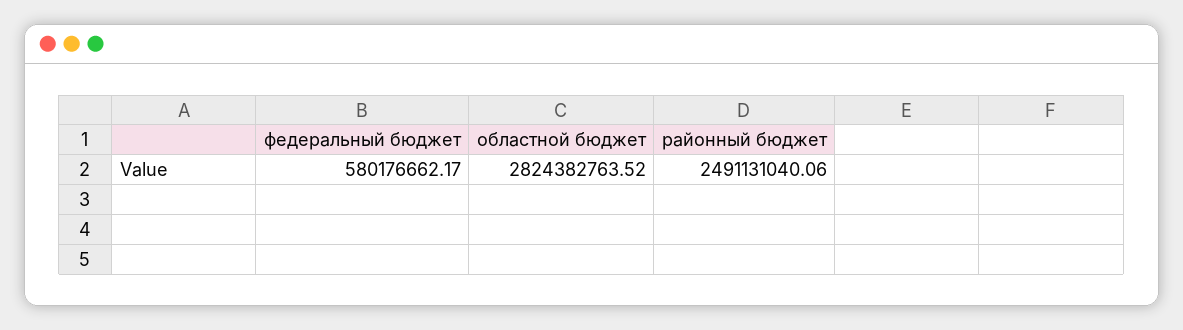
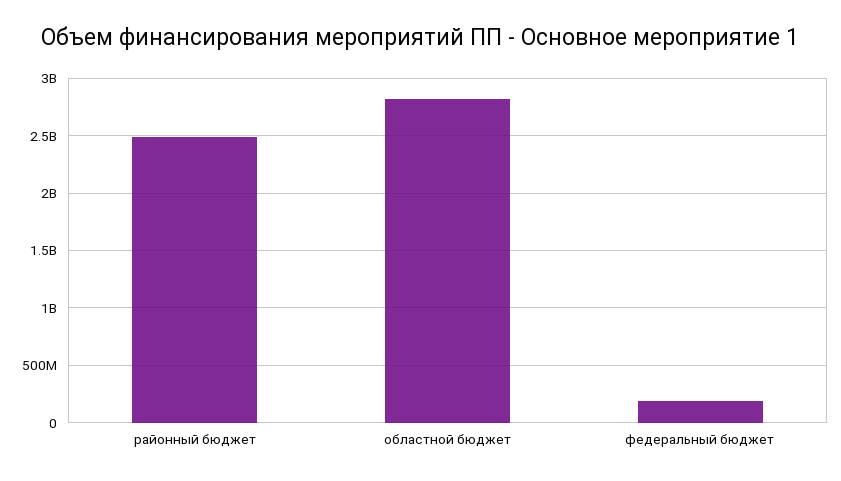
  {
-   "федеральный бюджет": 580176662.17,
+   "федеральный бюджет": 200000000,
    "областной бюджет": 2824382763.52,
    "районный бюджет": 2491131040.06
  }

